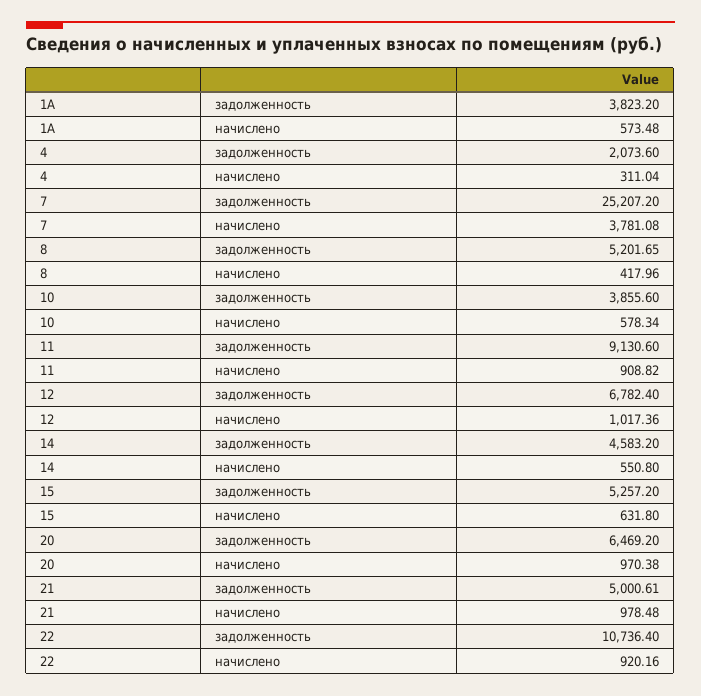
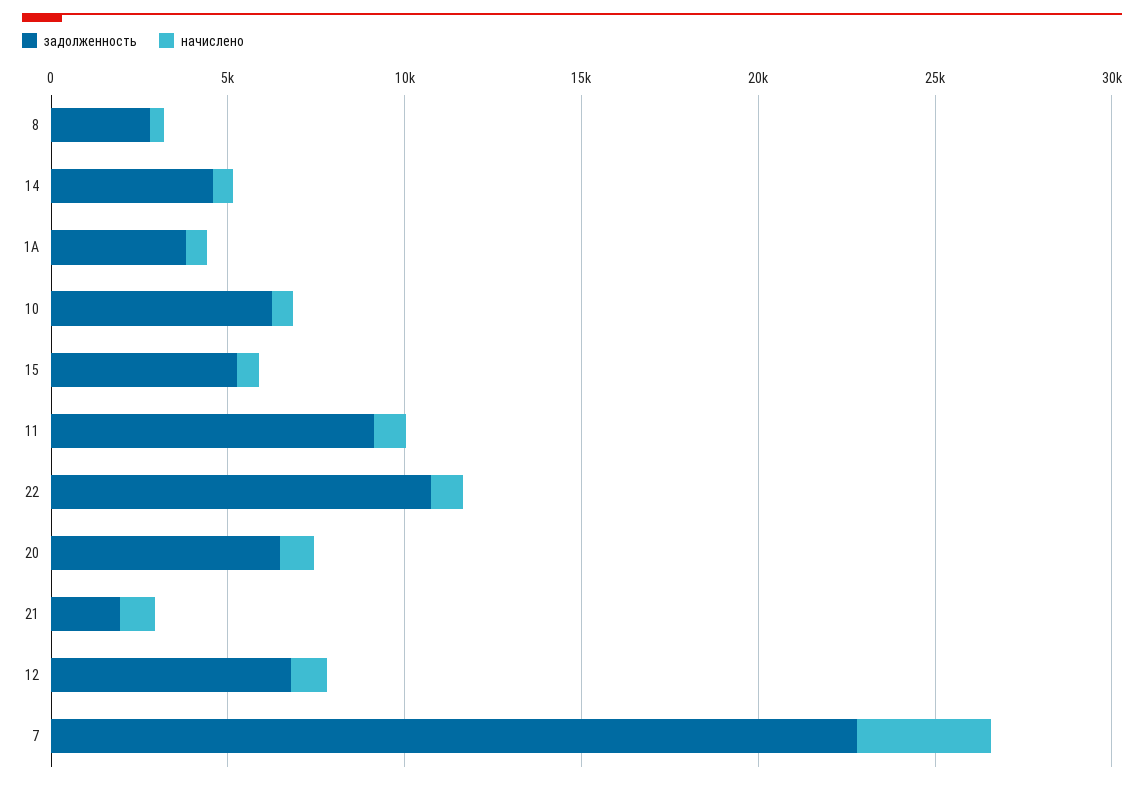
  {
    "задолженность": {
      "1А": 3823.2,
-     "4": 2073.6,
-     "7": 25207.2,
+     "7": 23000,
-     "8": 5201.65,
+     "8": 3000,
-     "10": 3855.6,
+     "10": 6000,
      "11": 9130.6,
      "12": 6782.4,
      "14": 4583.2,
      "15": 5257.2,
      "20": 6469.2,
-     "21": 5000.61,
+     "21": 2000,
      "22": 10736.4
    },
    "начислено": {
      "1А": 573.48,
-     "4": 311.04,
      "7": 3781.08,
      "8": 417.96,
      "10": 578.34,
      "11": 908.82,
      "12": 1017.36,
      "14": 550.8,
      "15": 631.8,
      "20": 970.38,
      "21": 978.48,
      "22": 920.16
    }
  }

